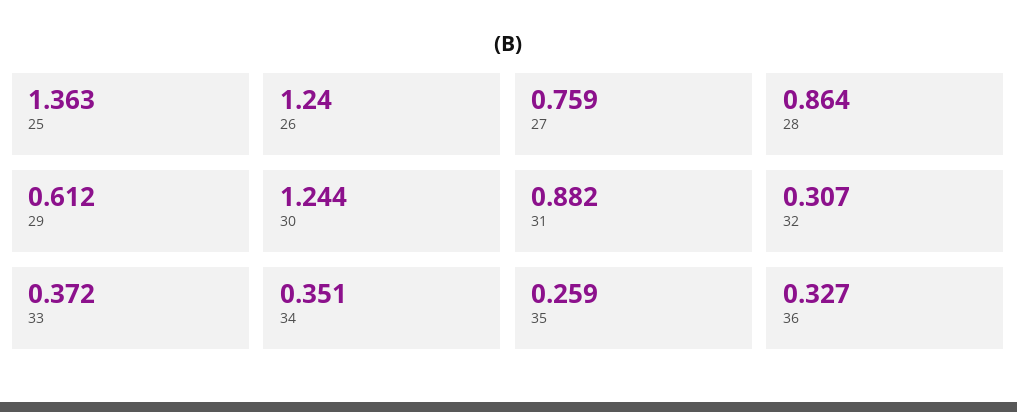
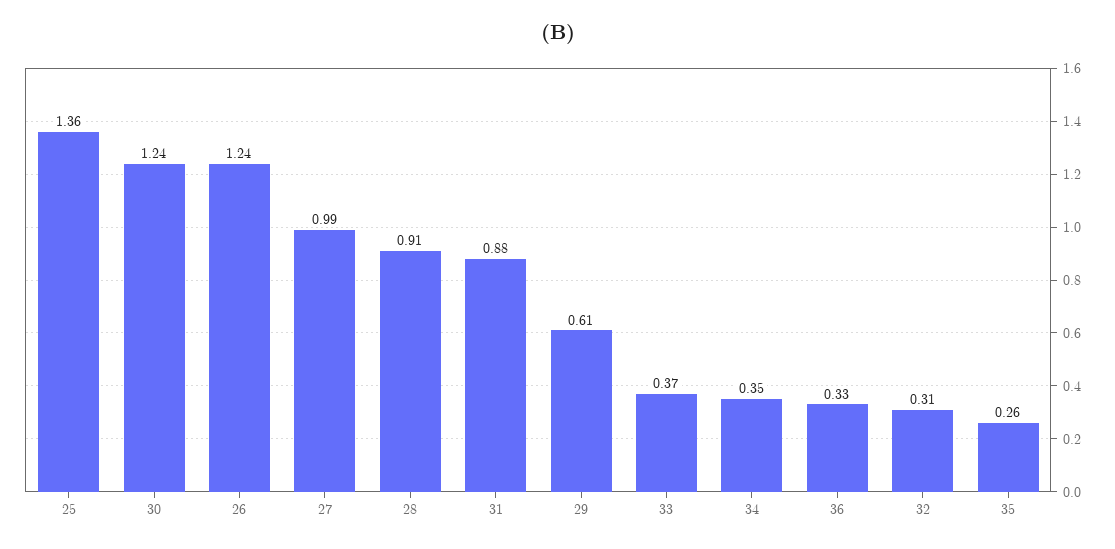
  {
    "25": 1.363,
    "26": 1.24,
-   "27": 0.759,
+   "27": 0.99,
-   "28": 0.864,
+   "28": 0.91,
    "29": 0.612,
    "30": 1.244,
    "31": 0.882,
    "32": 0.307,
    "33": 0.372,
    "34": 0.351,
    "35": 0.259,
    "36": 0.327
  }

